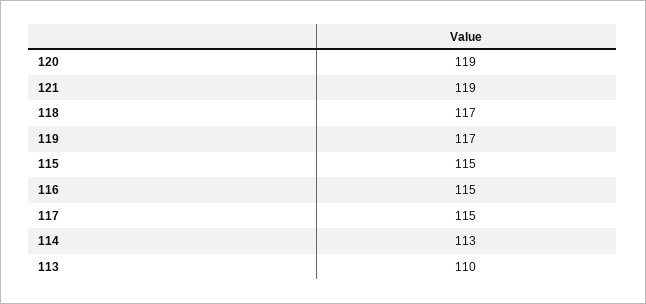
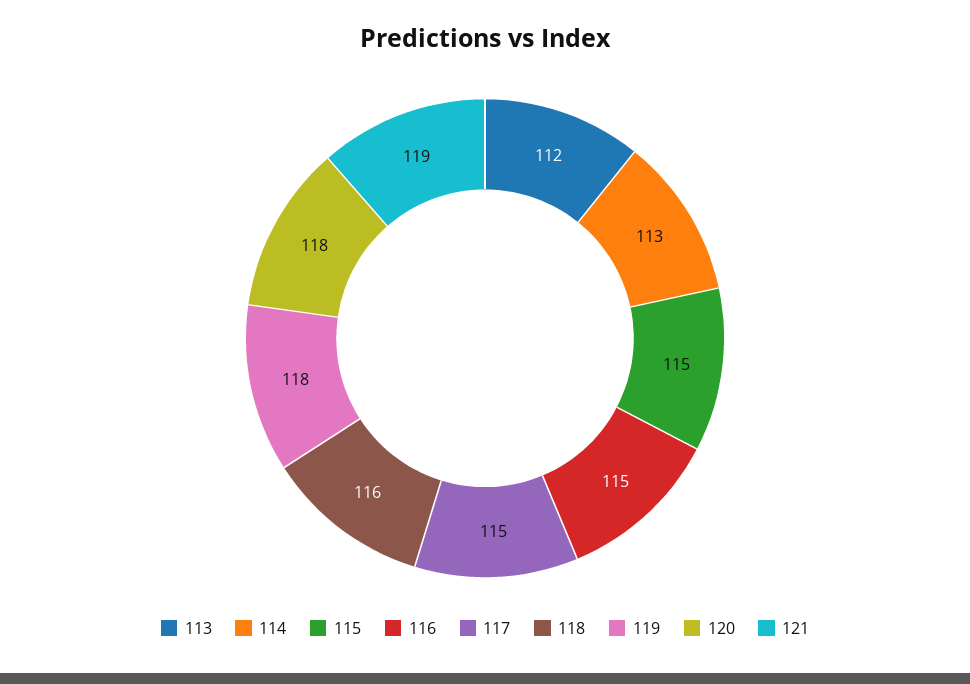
  {
-   "120": 119,
+   "120": 118,
    "121": 119,
-   "118": 117,
+   "118": 116,
-   "119": 117,
+   "119": 118,
    "115": 115,
    "116": 115,
    "117": 115,
    "114": 113,
-   "113": 110
+   "113": 112
  }

